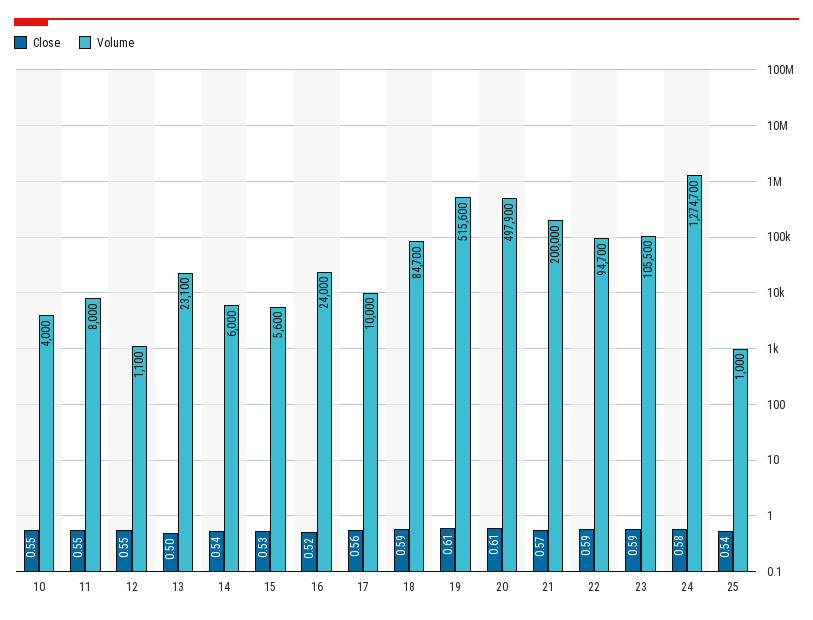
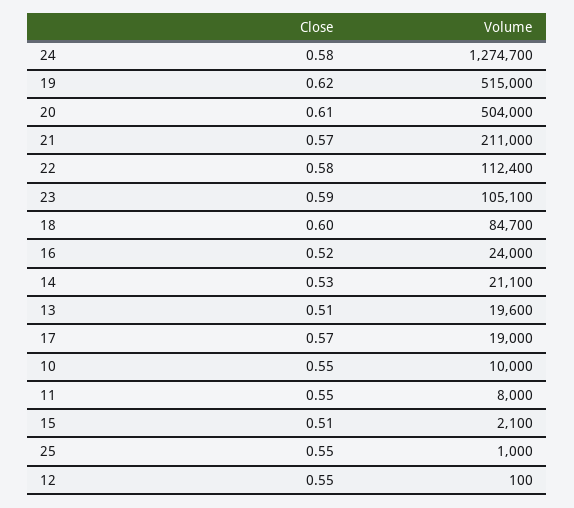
  {
    "Close": {
      "10": 0.55,
      "11": 0.55,
      "12": 0.55,
-     "13": 0.5,
+     "13": 0.51,
-     "14": 0.54,
+     "14": 0.53,
-     "15": 0.53,
+     "15": 0.51,
      "16": 0.52,
-     "17": 0.56,
+     "17": 0.57,
-     "18": 0.59,
+     "18": 0.6,
-     "19": 0.61,
+     "19": 0.62,
      "20": 0.61,
      "21": 0.57,
-     "22": 0.59,
+     "22": 0.58,
      "23": 0.59,
      "24": 0.58,
-     "25": 0.54
+     "25": 0.55
    },
    "Volume": {
-     "10": 4000,
+     "10": 10000,
      "11": 8000,
-     "12": 1100,
+     "12": 100,
-     "13": 23100,
+     "13": 19600,
-     "14": 6000,
+     "14": 21100,
-     "15": 5600,
+     "15": 2100,
      "16": 24000,
-     "17": 10000,
+     "17": 19000,
      "18": 84700,
-     "19": 515600,
+     "19": 515000,
-     "20": 497900,
+     "20": 504000,
-     "21": 200000,
+     "21": 211000,
-     "22": 94700,
+     "22": 112400,
-     "23": 105500,
+     "23": 105100,
      "24": 1274700,
      "25": 1000
    }
  }

